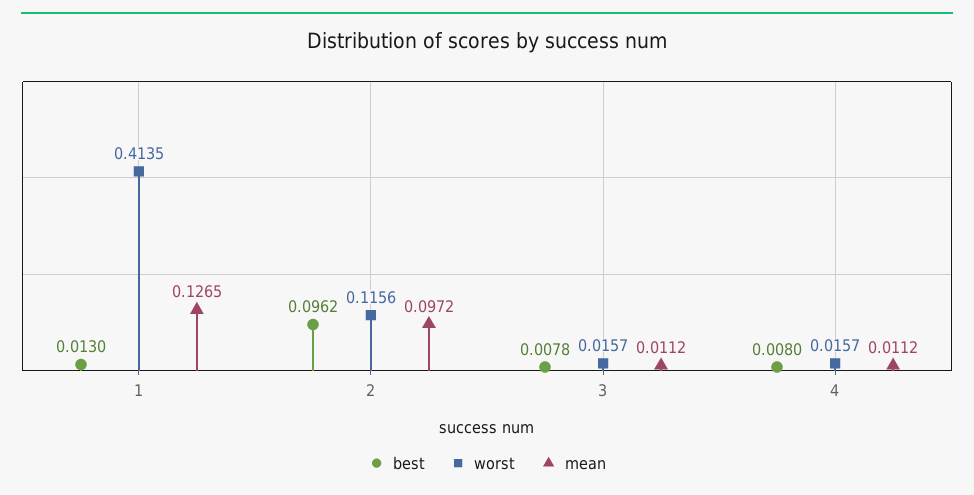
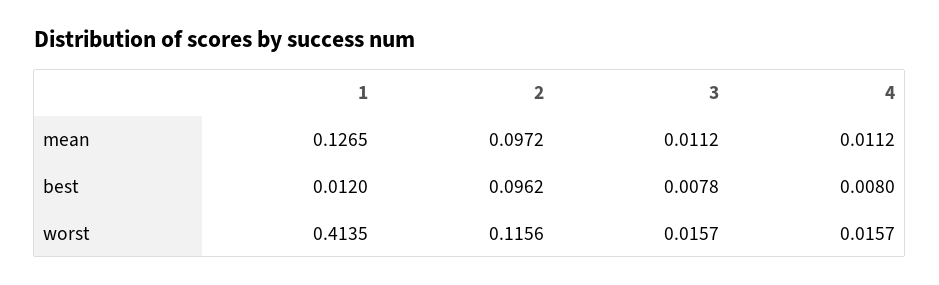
  {
    "best": {
-     "1": 0.013,
+     "1": 0.012,
      "2": 0.0962,
      "3": 0.0078,
      "4": 0.008
    },
    "worst": {
      "1": 0.4135,
      "2": 0.1156,
      "3": 0.0157,
      "4": 0.0157
    },
    "mean": {
      "1": 0.1265,
      "2": 0.0972,
      "3": 0.0112,
      "4": 0.0112
    }
  }

